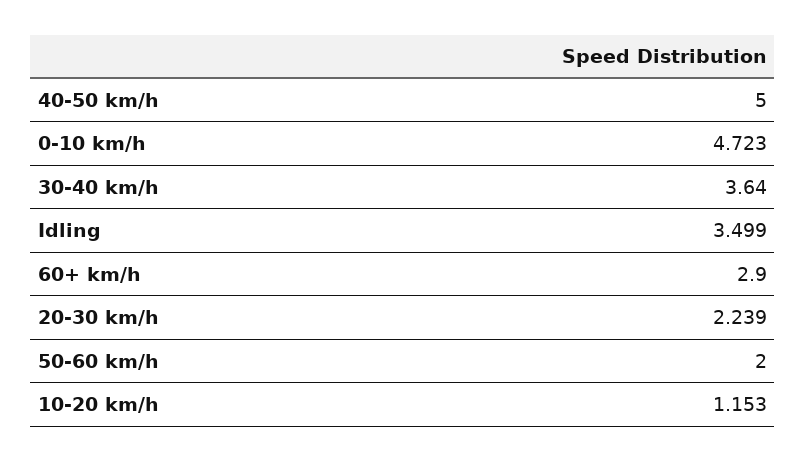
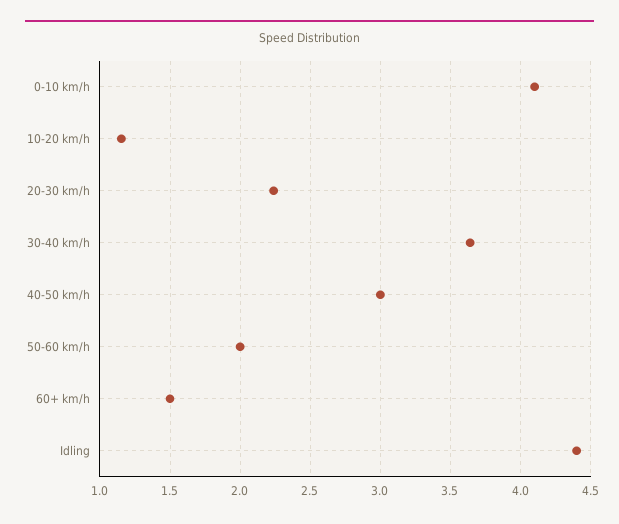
  {
-   "40-50 km/h": 5,
+   "40-50 km/h": 3,
-   "0-10 km/h": 4.723,
+   "0-10 km/h": 4.1,
    "30-40 km/h": 3.64,
-   "Idling": 3.499,
+   "Idling": 4.4,
-   "60+ km/h": 2.9,
+   "60+ km/h": 1.5,
    "20-30 km/h": 2.239,
    "50-60 km/h": 2,
    "10-20 km/h": 1.153
  }

